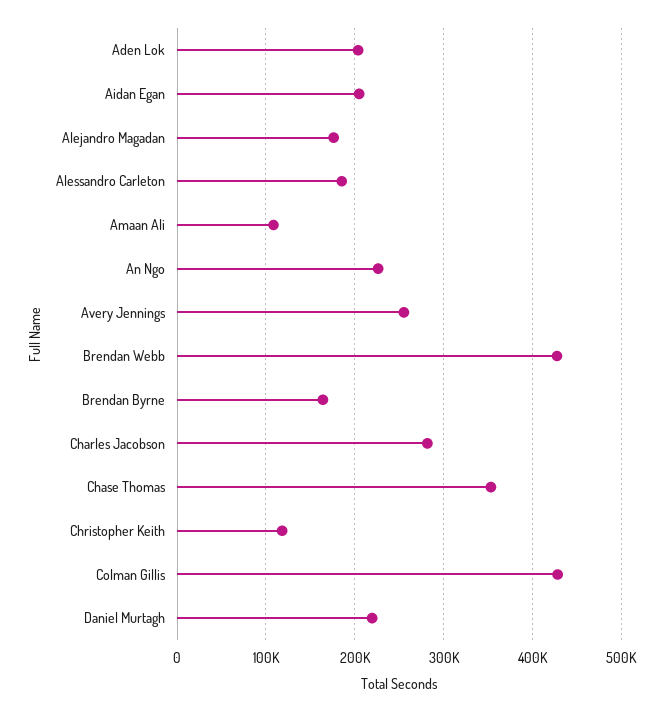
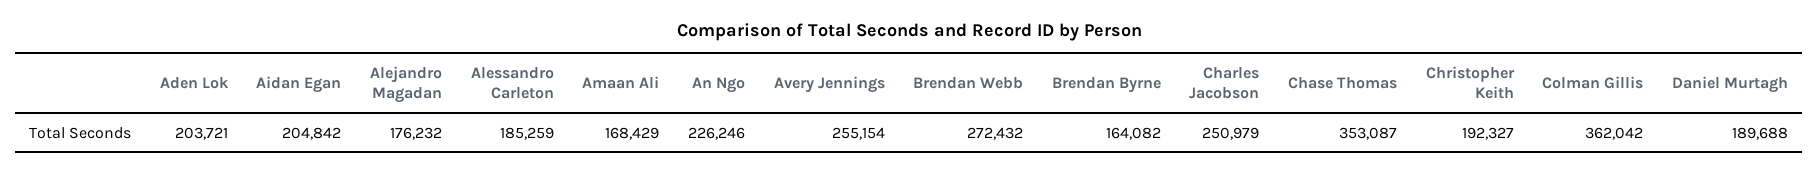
  {
    "Aden Lok": 203721,
    "Aidan Egan": 204842,
    "Alejandro Magadan": 176232,
    "Alessandro Carleton": 185259,
-   "Amaan Ali": 110000,
+   "Amaan Ali": 168429,
    "An Ngo": 226246,
    "Avery Jennings": 255154,
-   "Brendan Webb": 430000,
+   "Brendan Webb": 272432,
    "Brendan Byrne": 164082,
-   "Charles Jacobson": 280000,
+   "Charles Jacobson": 250979,
    "Chase Thomas": 353087,
-   "Christopher Keith": 120000,
+   "Christopher Keith": 192327,
-   "Colman Gillis": 430000,
+   "Colman Gillis": 362042,
-   "Daniel Murtagh": 220000
+   "Daniel Murtagh": 189688
  }

